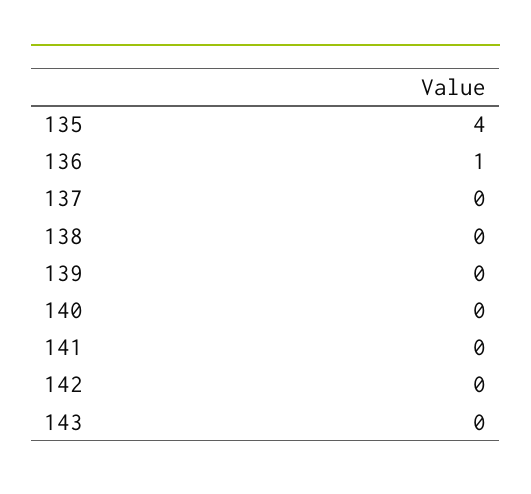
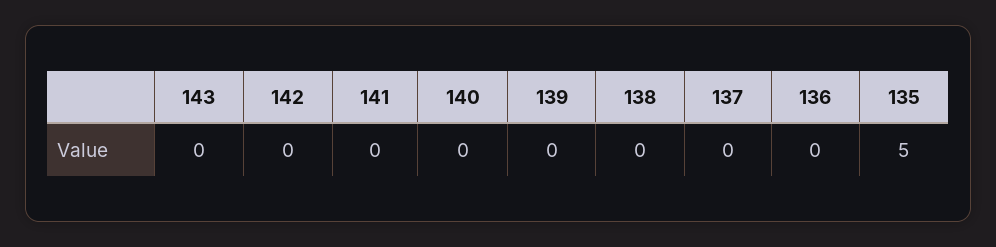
  {
-   "135": 4,
+   "135": 5,
-   "136": 1,
+   "136": 0,
    "137": 0,
    "138": 0,
    "139": 0,
    "140": 0,
    "141": 0,
    "142": 0,
    "143": 0
  }

